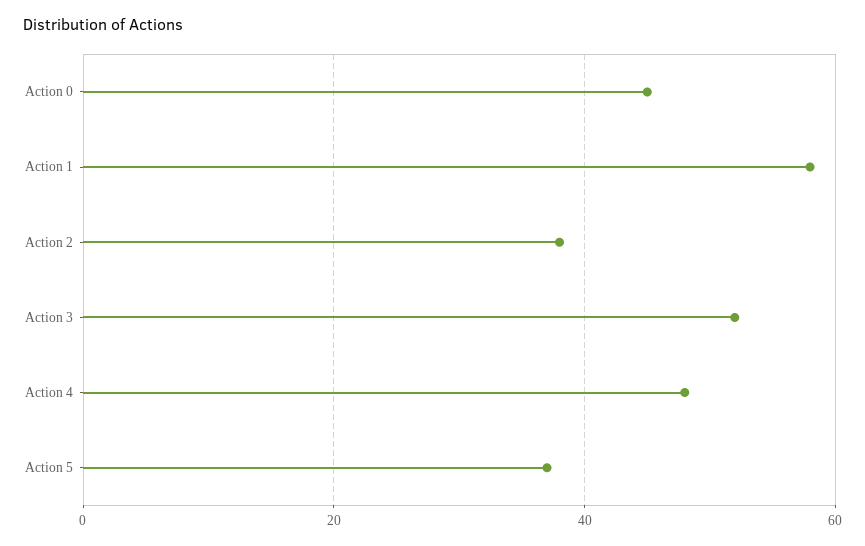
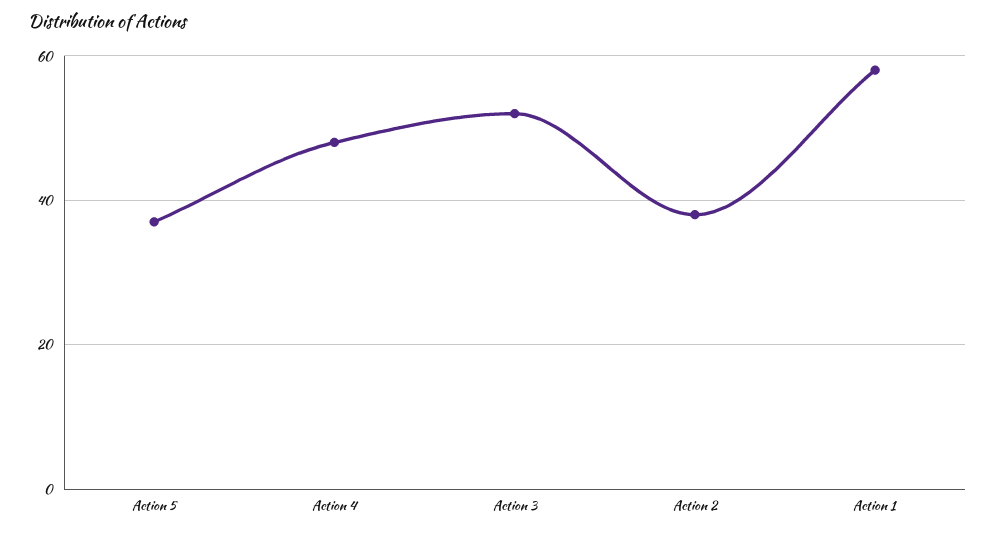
  {
-   "Action 0": 45,
    "Action 1": 60,
    "Action 2": 40,
    "Action 3": 50,
    "Action 4": 50,
    "Action 5": 35
  }

